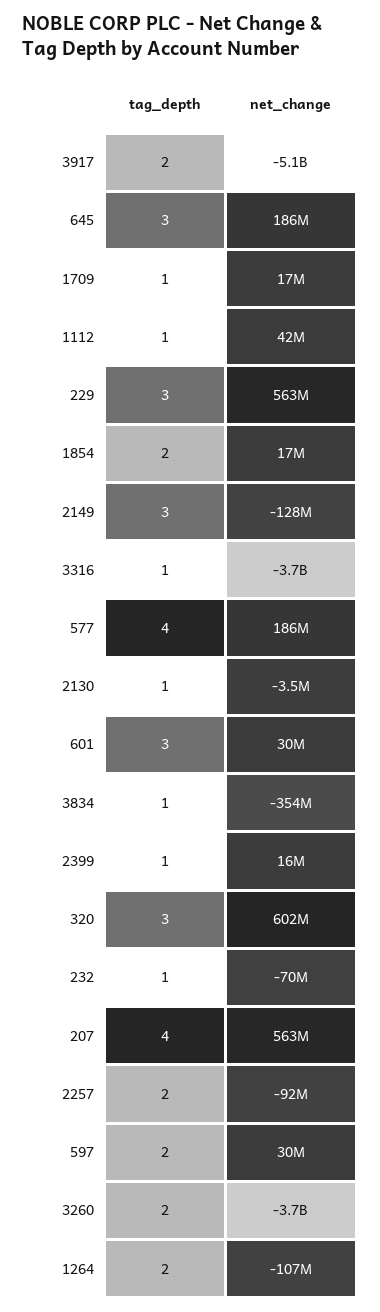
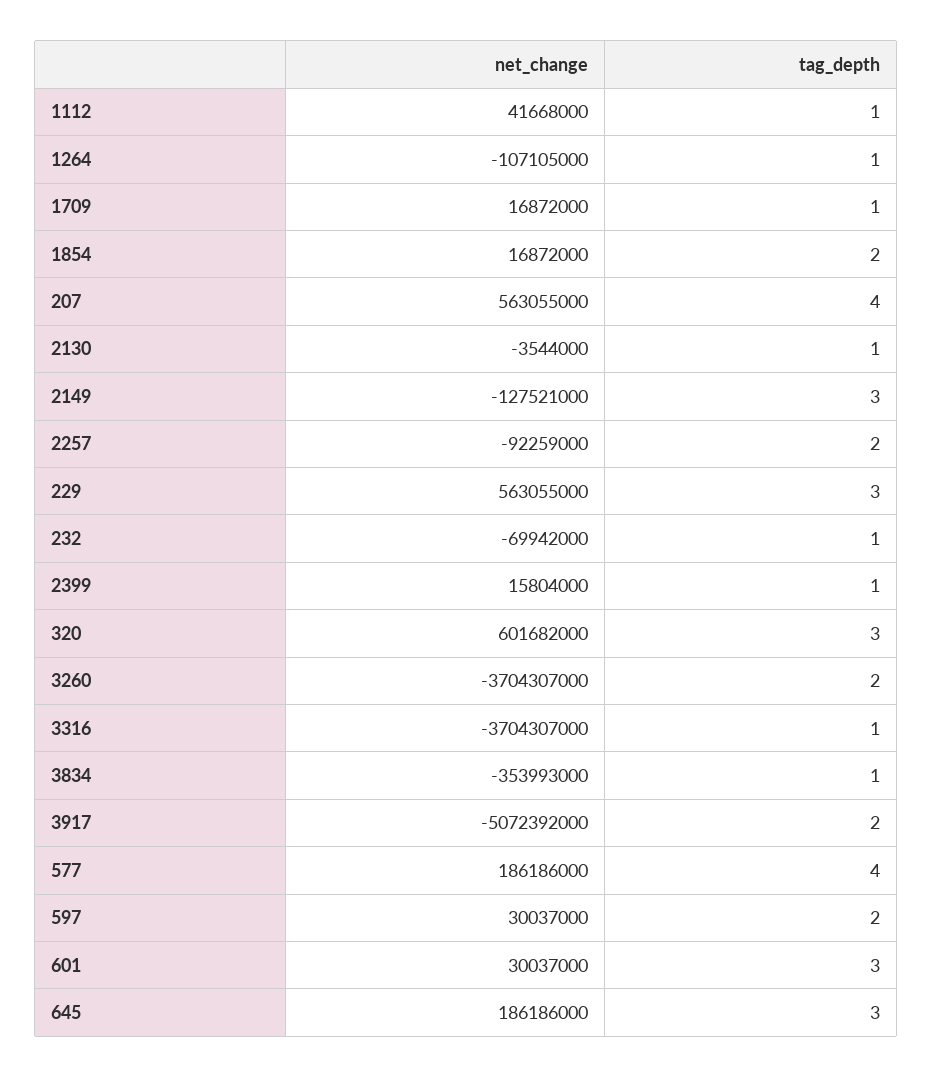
  {
    "tag_depth": {
      "3917": 2,
      "645": 3,
      "1709": 1,
      "1112": 1,
      "229": 3,
      "1854": 2,
      "2149": 3,
      "3316": 1,
      "577": 4,
      "2130": 1,
      "601": 3,
      "3834": 1,
      "2399": 1,
      "320": 3,
      "232": 1,
      "207": 4,
      "2257": 2,
      "597": 2,
      "3260": 2,
-     "1264": 2
+     "1264": 1
    },
    "net_change": {
      "3917": -5072392000,
      "645": 186186000,
      "1709": 16872000,
      "1112": 41668000,
      "229": 563055000,
      "1854": 16872000,
      "2149": -127521000,
      "3316": -3704307000,
      "577": 186186000,
      "2130": -3544000,
      "601": 30037000,
      "3834": -353993000,
      "2399": 15804000,
      "320": 601682000,
      "232": -69942000,
      "207": 563055000,
      "2257": -92259000,
      "597": 30037000,
      "3260": -3704307000,
      "1264": -107105000
    }
  }

